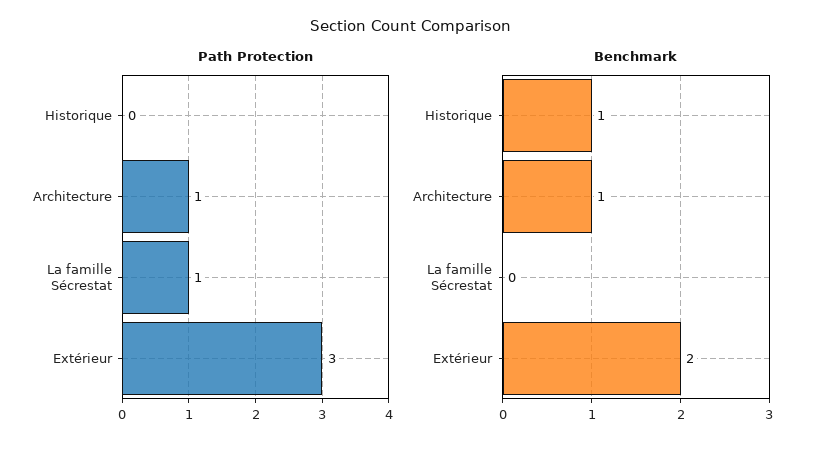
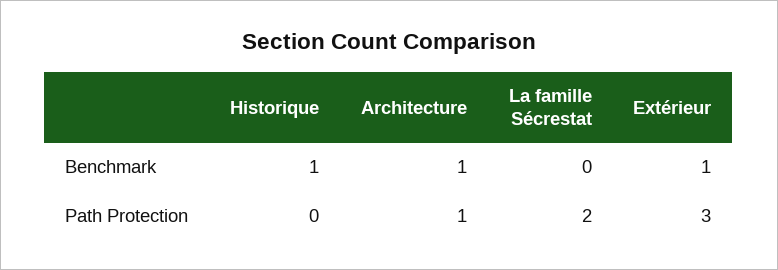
  {
    "Path Protection": {
      "Historique": 0,
      "Architecture": 1,
-     "La famille Sécrestat": 1,
+     "La famille Sécrestat": 2,
      "Extérieur": 3
    },
    "Benchmark": {
      "Historique": 1,
      "Architecture": 1,
      "La famille Sécrestat": 0,
-     "Extérieur": 2
+     "Extérieur": 1
    }
  }

